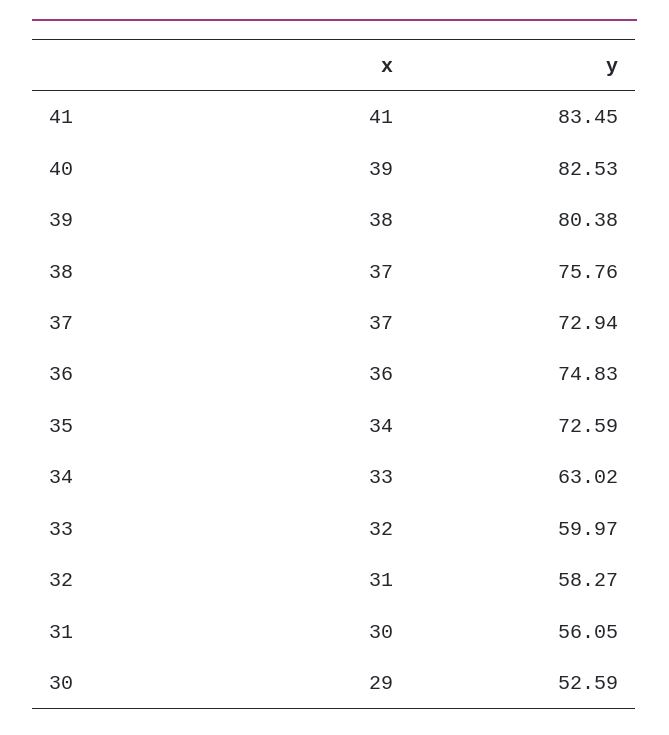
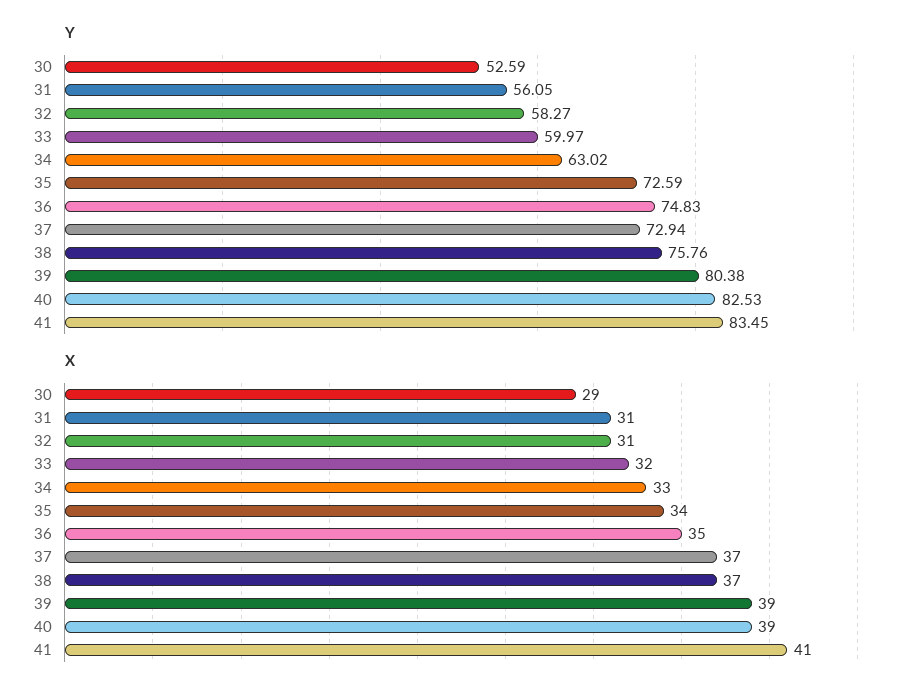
  {
    "x": {
      "41": 41,
      "40": 39,
-     "39": 38,
+     "39": 39,
      "38": 37,
      "37": 37,
-     "36": 36,
+     "36": 35,
      "35": 34,
      "34": 33,
      "33": 32,
      "32": 31,
-     "31": 30,
+     "31": 31,
      "30": 29
    },
    "y": {
      "41": 83.45,
      "40": 82.53,
      "39": 80.38,
      "38": 75.76,
      "37": 72.94,
      "36": 74.83,
      "35": 72.59,
      "34": 63.02,
      "33": 59.97,
      "32": 58.27,
      "31": 56.05,
      "30": 52.59
    }
  }

